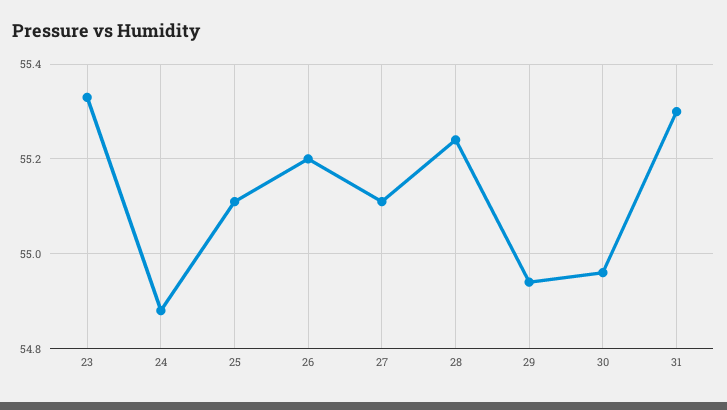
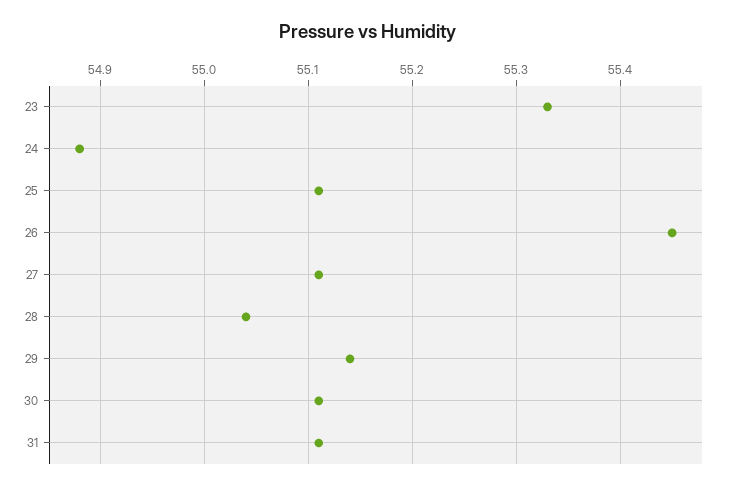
  {
    "23": 55.33,
    "24": 54.88,
    "25": 55.11,
-   "26": 55.2,
+   "26": 55.45,
    "27": 55.11,
-   "28": 55.25,
+   "28": 55.04,
-   "29": 54.95,
+   "29": 55.14,
-   "30": 54.95,
+   "30": 55.11,
-   "31": 55.3
+   "31": 55.11
  }

